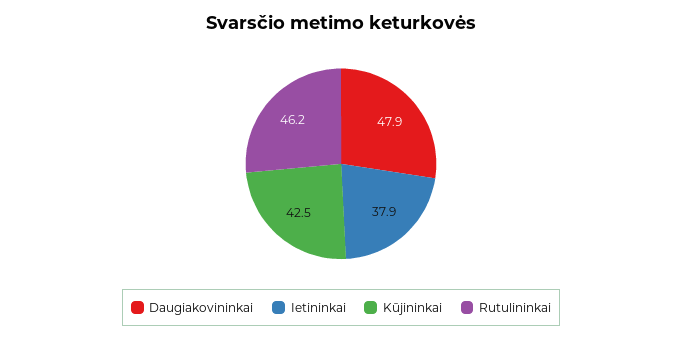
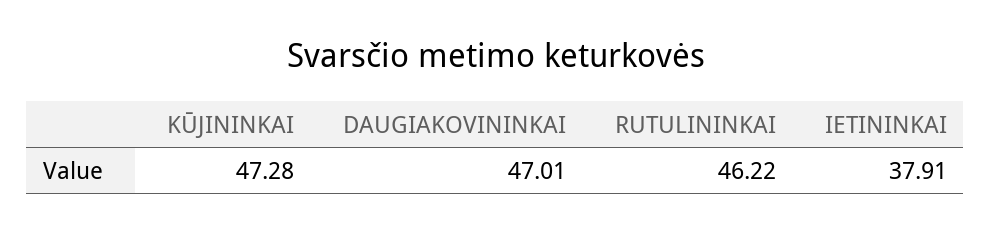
  {
-   "Daugiakovininkai": 47.9,
+   "Daugiakovininkai": 47.01,
    "Ietininkai": 37.91,
-   "Kūjininkai": 42.5,
+   "Kūjininkai": 47.28,
    "Rutulininkai": 46.22
  }

